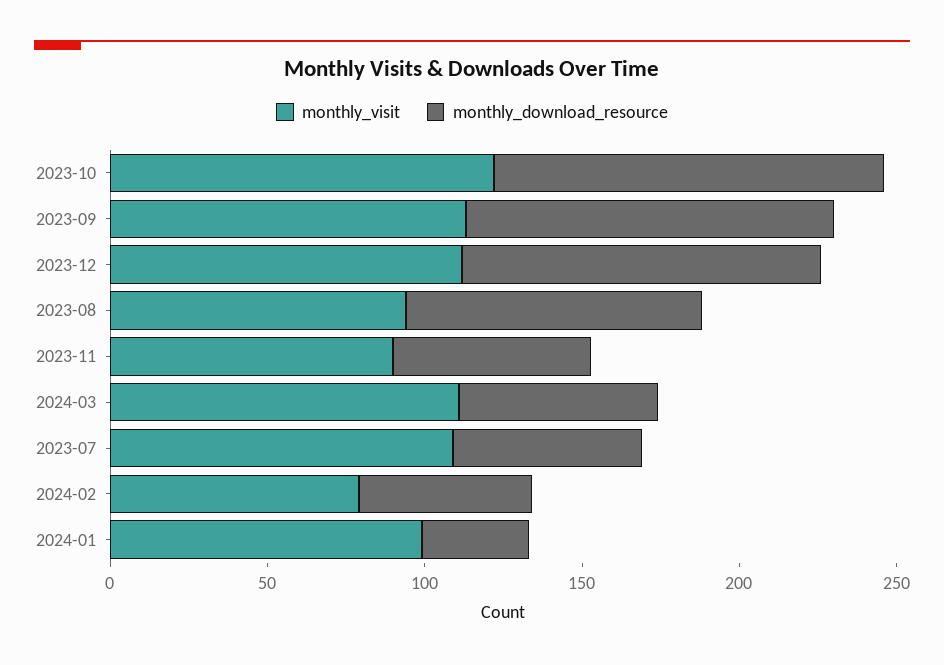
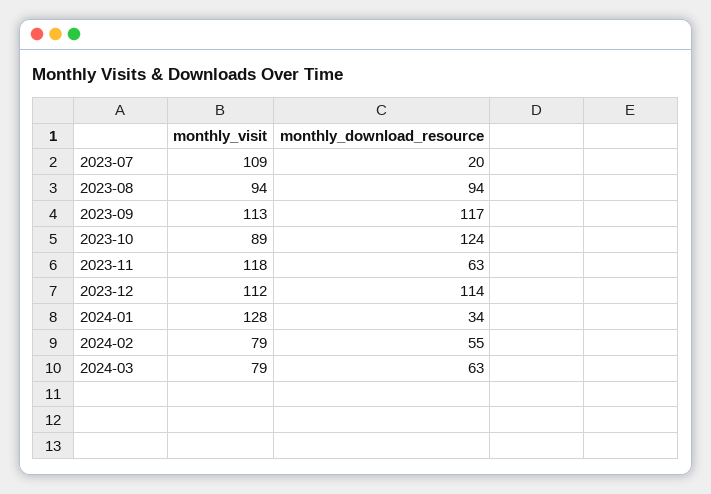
  {
    "monthly_visit": {
-     "2023-10": 120,
+     "2023-10": 89,
      "2023-09": 113,
      "2023-12": 112,
      "2023-08": 94,
-     "2023-11": 90,
+     "2023-11": 118,
-     "2024-03": 110,
+     "2024-03": 79,
      "2023-07": 109,
      "2024-02": 79,
-     "2024-01": 100
+     "2024-01": 128
    },
    "monthly_download_resource": {
      "2023-10": 124,
      "2023-09": 117,
      "2023-12": 114,
      "2023-08": 94,
      "2023-11": 63,
      "2024-03": 63,
-     "2023-07": 60,
+     "2023-07": 20,
      "2024-02": 55,
      "2024-01": 34
    }
  }

